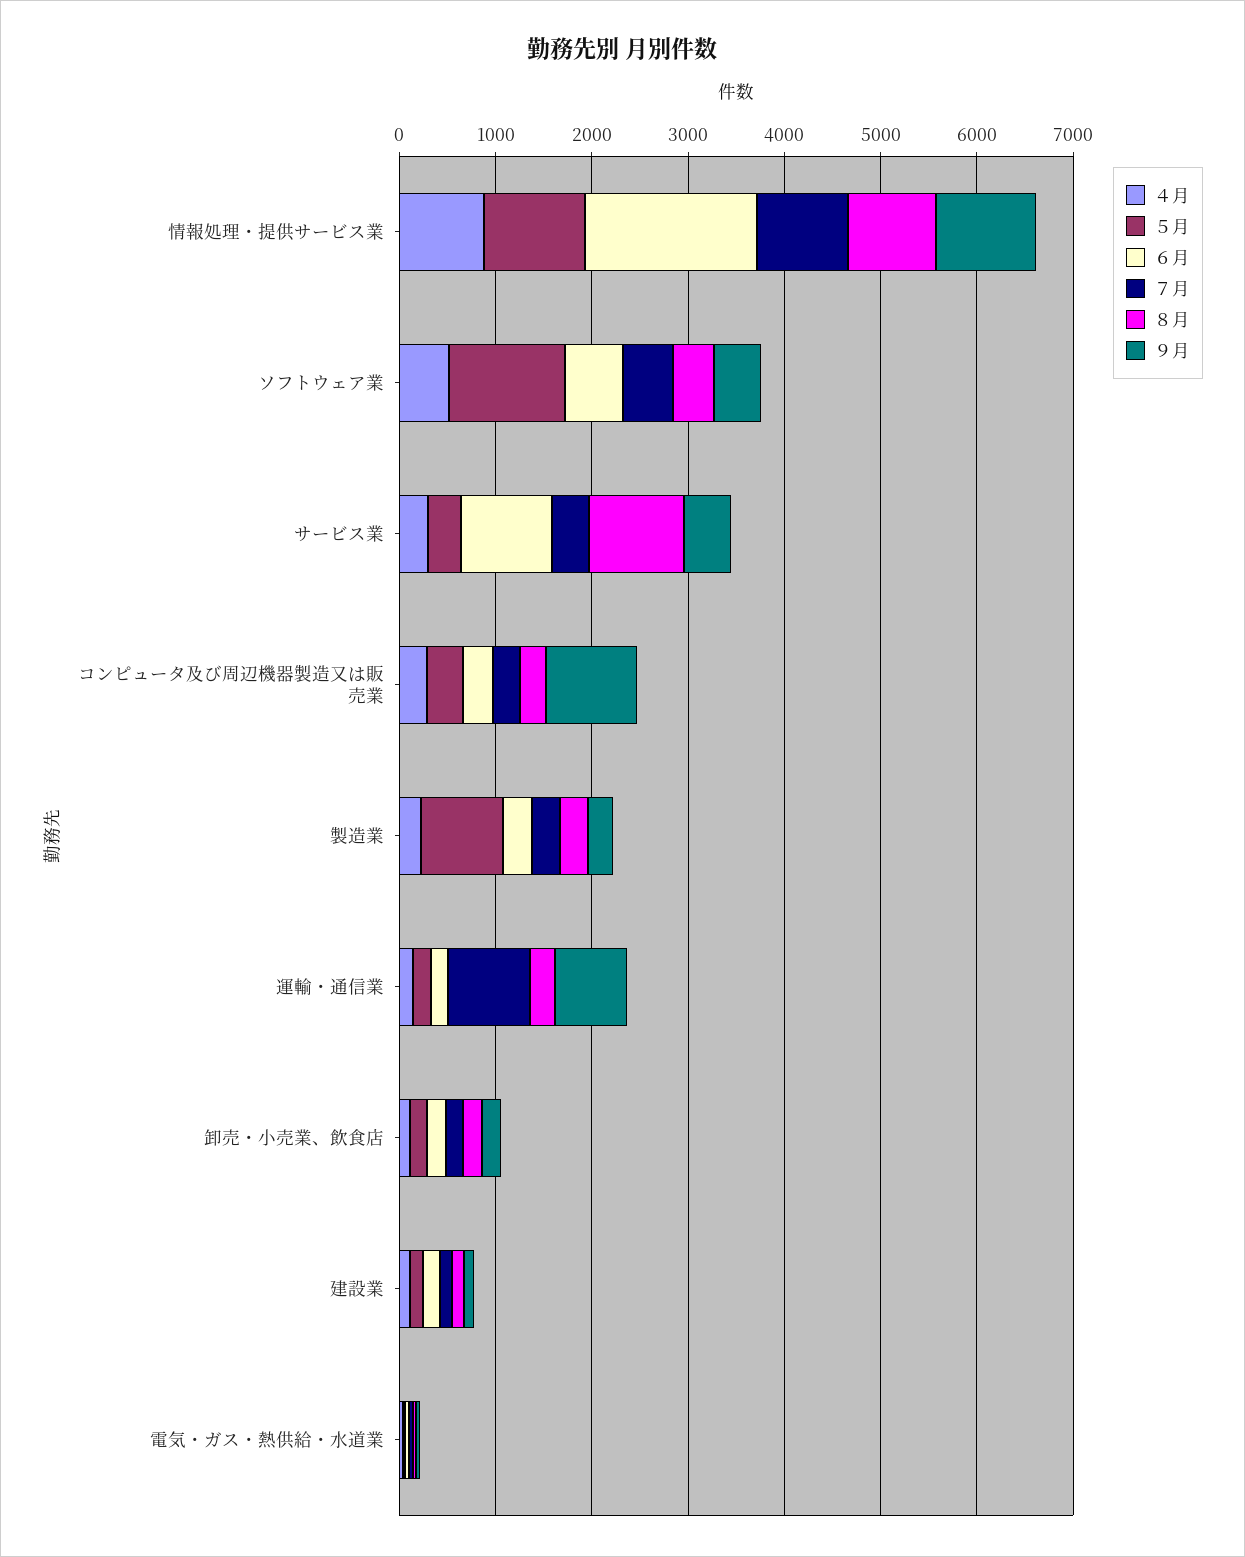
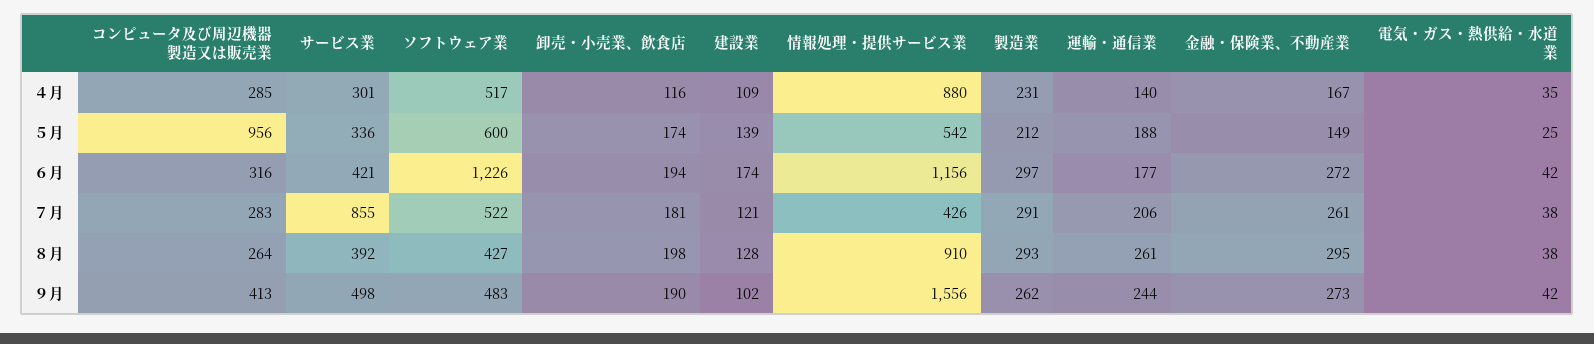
  {
    "４月": {
      "情報処理・提供サービス業": 880,
      "ソフトウェア業": 517,
      "サービス業": 301,
      "コンピュータ及び周辺機器製造又は販売業": 285,
      "製造業": 231,
      "運輸・通信業": 140,
      "卸売・小売業、飲食店": 116,
      "建設業": 109,
-     "電気・ガス・熱供給・水道業": 35
+     "電気・ガス・熱供給・水道業": 35,
+     "金融・保険業、不動産業": 167
    },
    "５月": {
-     "情報処理・提供サービス業": 1000,
+     "情報処理・提供サービス業": 542,
-     "ソフトウェア業": 1200,
+     "ソフトウェア業": 600,
      "サービス業": 336,
-     "コンピュータ及び周辺機器製造又は販売業": 400,
+     "コンピュータ及び周辺機器製造又は販売業": 956,
-     "製造業": 800,
+     "製造業": 212,
      "運輸・通信業": 188,
      "卸売・小売業、飲食店": 174,
      "建設業": 139,
-     "電気・ガス・熱供給・水道業": 25
+     "電気・ガス・熱供給・水道業": 25,
+     "金融・保険業、不動産業": 149
    },
    "６月": {
-     "情報処理・提供サービス業": 1800,
+     "情報処理・提供サービス業": 1156,
-     "ソフトウェア業": 600,
+     "ソフトウェア業": 1226,
-     "サービス業": 1000,
+     "サービス業": 421,
      "コンピュータ及び周辺機器製造又は販売業": 316,
      "製造業": 297,
      "運輸・通信業": 177,
      "卸売・小売業、飲食店": 194,
      "建設業": 174,
-     "電気・ガス・熱供給・水道業": 42
+     "電気・ガス・熱供給・水道業": 42,
+     "金融・保険業、不動産業": 272
    },
    "７月": {
-     "情報処理・提供サービス業": 1000,
+     "情報処理・提供サービス業": 426,
      "ソフトウェア業": 522,
-     "サービス業": 400,
+     "サービス業": 855,
      "コンピュータ及び周辺機器製造又は販売業": 283,
      "製造業": 291,
-     "運輸・通信業": 800,
+     "運輸・通信業": 206,
      "卸売・小売業、飲食店": 181,
      "建設業": 121,
-     "電気・ガス・熱供給・水道業": 38
+     "電気・ガス・熱供給・水道業": 38,
+     "金融・保険業、不動産業": 261
    },
    "８月": {
      "情報処理・提供サービス業": 910,
      "ソフトウェア業": 427,
-     "サービス業": 1000,
+     "サービス業": 392,
      "コンピュータ及び周辺機器製造又は販売業": 264,
      "製造業": 293,
      "運輸・通信業": 261,
      "卸売・小売業、飲食店": 198,
      "建設業": 128,
-     "電気・ガス・熱供給・水道業": 38
+     "電気・ガス・熱供給・水道業": 38,
+     "金融・保険業、不動産業": 295
    },
    "９月": {
-     "情報処理・提供サービス業": 1000,
+     "情報処理・提供サービス業": 1556,
      "ソフトウェア業": 483,
      "サービス業": 498,
-     "コンピュータ及び周辺機器製造又は販売業": 1000,
+     "コンピュータ及び周辺機器製造又は販売業": 413,
      "製造業": 262,
-     "運輸・通信業": 800,
+     "運輸・通信業": 244,
      "卸売・小売業、飲食店": 190,
      "建設業": 102,
-     "電気・ガス・熱供給・水道業": 42
+     "電気・ガス・熱供給・水道業": 42,
+     "金融・保険業、不動産業": 273
    }
  }

